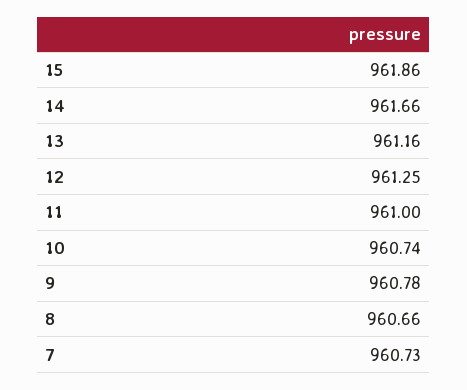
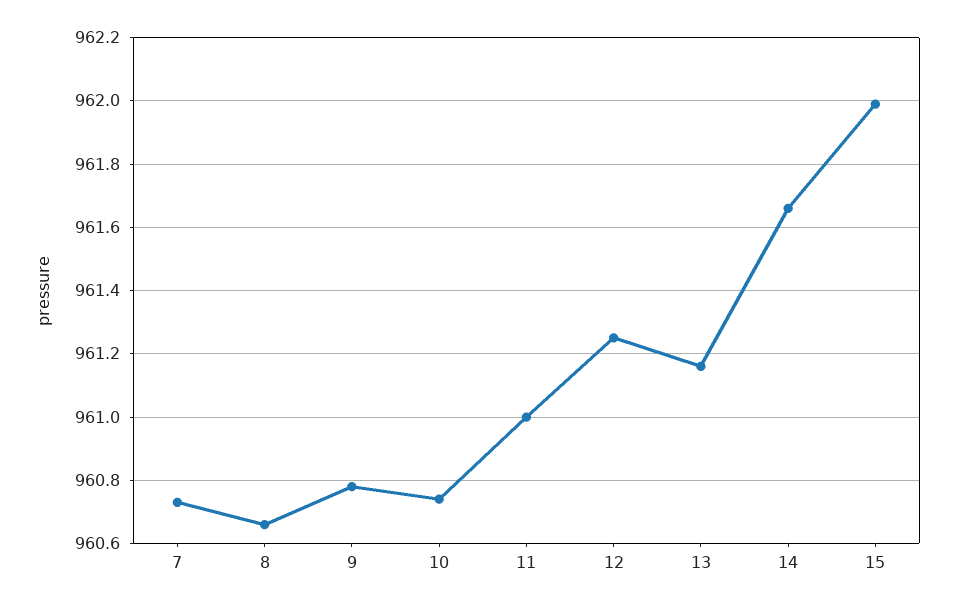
  {
-   "15": 961.86,
+   "15": 962,
    "14": 961.66,
    "13": 961.16,
    "12": 961.25,
    "11": 961,
    "10": 960.74,
    "9": 960.78,
    "8": 960.66,
    "7": 960.73
  }

